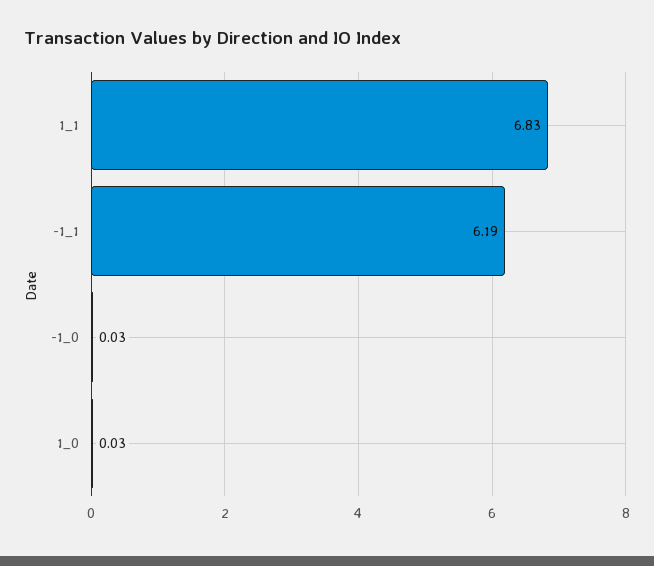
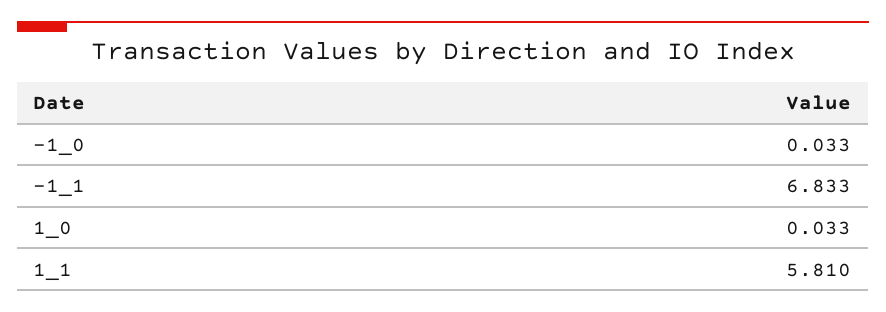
  {
-   "1_1": 6.83,
+   "1_1": 5.81,
-   "-1_1": 6.19,
+   "-1_1": 6.833,
    "-1_0": 0.033,
    "1_0": 0.033
  }

